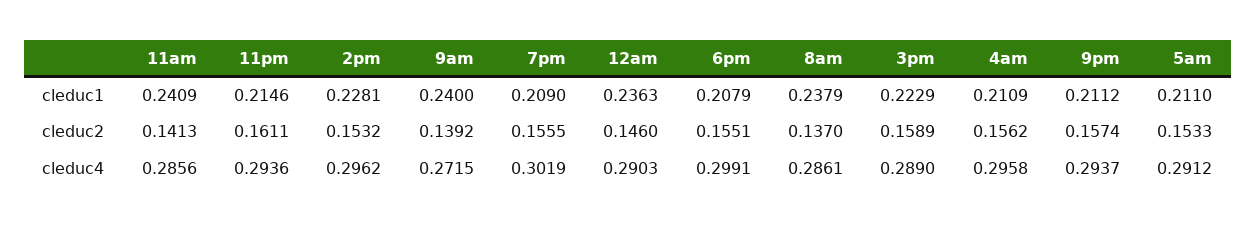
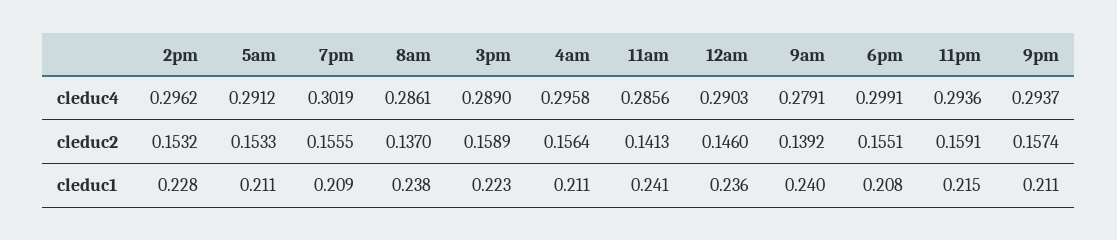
  {
    "11am": {
      "cleduc1": 0.2409,
      "cleduc2": 0.1413,
      "cleduc4": 0.2856
    },
    "11pm": {
      "cleduc1": 0.2146,
-     "cleduc2": 0.1611,
+     "cleduc2": 0.1591,
      "cleduc4": 0.2936
    },
    "2pm": {
      "cleduc1": 0.2281,
      "cleduc2": 0.1532,
      "cleduc4": 0.2962
    },
    "9am": {
      "cleduc1": 0.24,
      "cleduc2": 0.1392,
-     "cleduc4": 0.2715
+     "cleduc4": 0.2791
    },
    "7pm": {
      "cleduc1": 0.209,
      "cleduc2": 0.1555,
      "cleduc4": 0.3019
    },
    "12am": {
      "cleduc1": 0.2363,
      "cleduc2": 0.146,
      "cleduc4": 0.2903
    },
    "6pm": {
      "cleduc1": 0.2079,
      "cleduc2": 0.1551,
      "cleduc4": 0.2991
    },
    "8am": {
      "cleduc1": 0.2379,
      "cleduc2": 0.137,
      "cleduc4": 0.2861
    },
    "3pm": {
      "cleduc1": 0.2229,
      "cleduc2": 0.1589,
      "cleduc4": 0.289
    },
    "4am": {
      "cleduc1": 0.2109,
-     "cleduc2": 0.1562,
+     "cleduc2": 0.1564,
      "cleduc4": 0.2958
    },
    "9pm": {
      "cleduc1": 0.2112,
      "cleduc2": 0.1574,
      "cleduc4": 0.2937
    },
    "5am": {
      "cleduc1": 0.211,
      "cleduc2": 0.1533,
      "cleduc4": 0.2912
    }
  }

